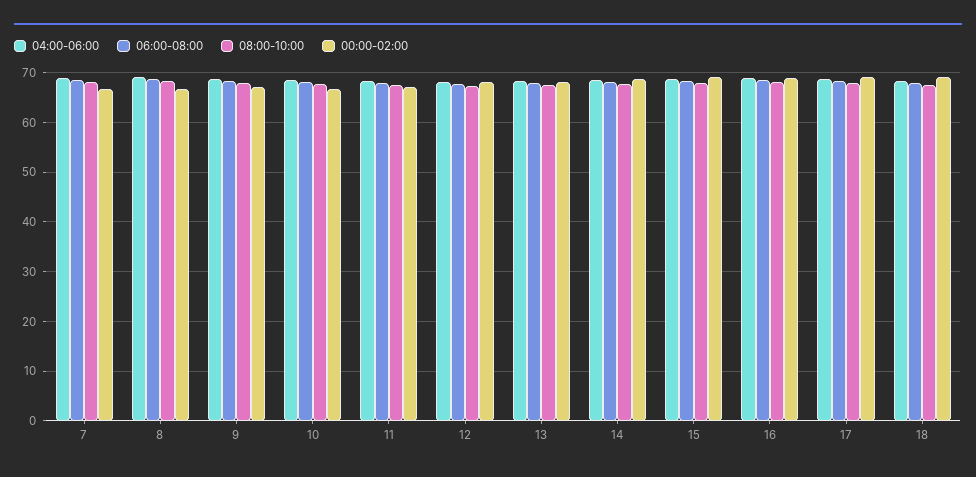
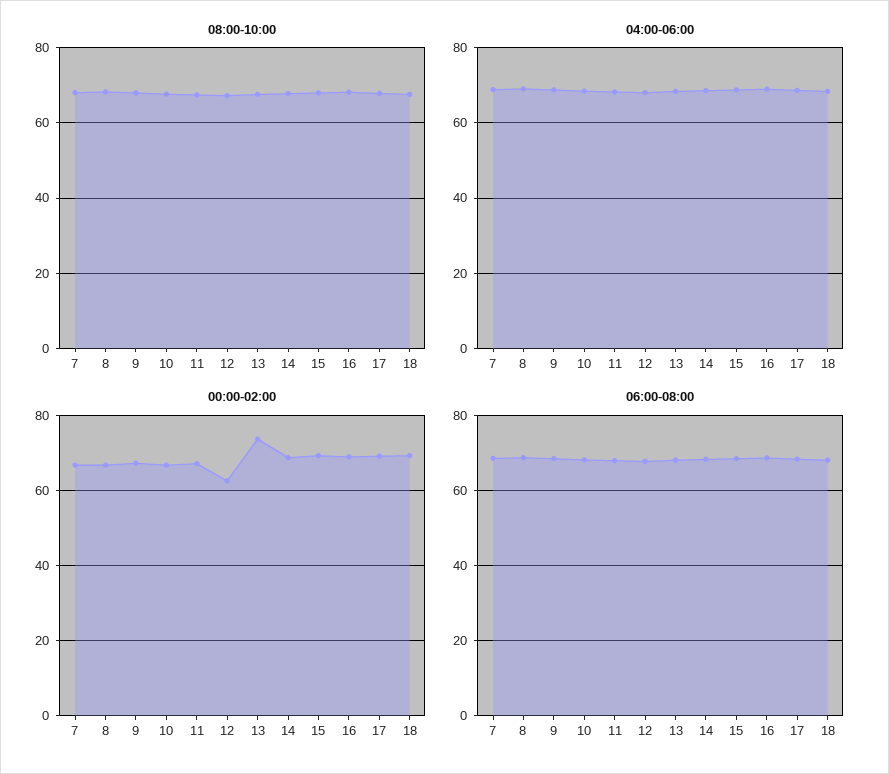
  {
    "04:00-06:00": {
      "7": 68,
      "8": 70,
      "9": 68,
      "10": 68,
      "11": 68,
      "12": 68,
      "13": 68,
      "14": 68,
      "15": 68,
      "16": 70,
      "17": 68,
      "18": 68
    },
    "06:00-08:00": {
      "7": 68,
      "8": 68,
      "9": 68,
      "10": 68,
      "11": 68,
      "12": 68,
      "13": 68,
      "14": 68,
      "15": 68,
      "16": 68,
      "17": 68,
      "18": 68
    },
    "08:00-10:00": {
      "7": 68,
      "8": 68,
      "9": 68,
      "10": 68,
      "11": 68,
      "12": 68,
      "13": 68,
      "14": 68,
      "15": 68,
      "16": 68,
      "17": 68,
      "18": 68
    },
    "00:00-02:00": {
      "7": 66,
      "8": 66,
      "9": 68,
      "10": 66,
      "11": 68,
-     "12": 68,
+     "12": 62,
-     "13": 68,
+     "13": 74,
      "14": 68,
      "15": 70,
      "16": 68,
      "17": 70,
      "18": 70
    }
  }

